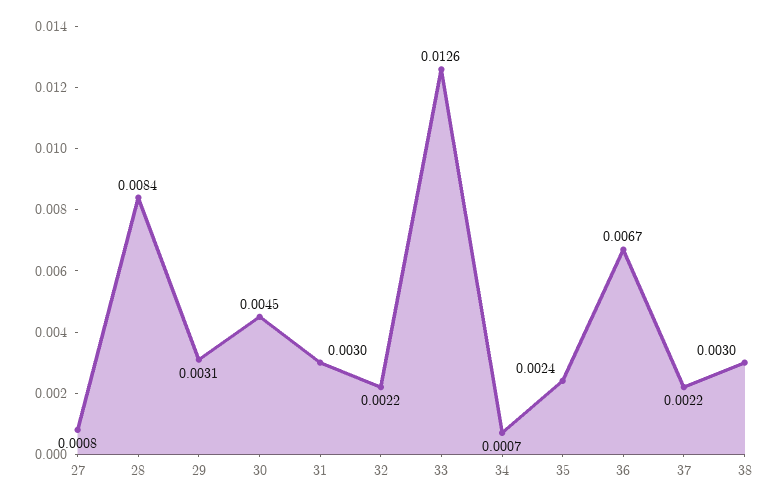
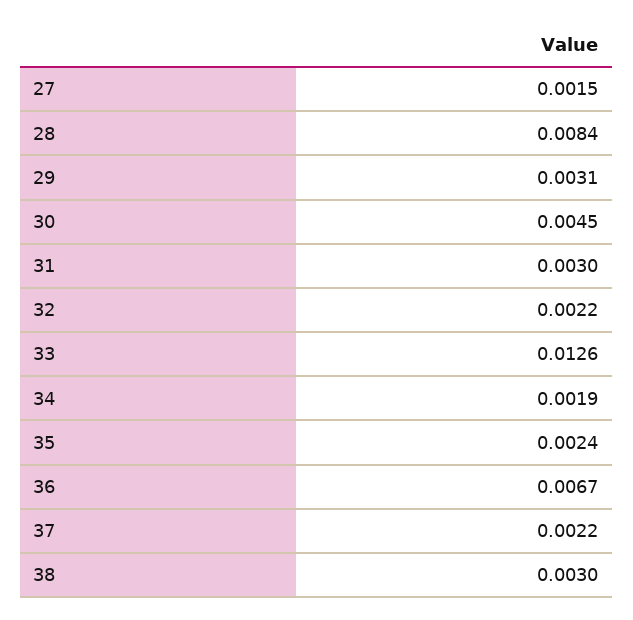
  {
-   "27": 0.0008,
+   "27": 0.0015,
    "28": 0.0084,
    "29": 0.0031,
    "30": 0.0045,
    "31": 0.003,
    "32": 0.0022,
    "33": 0.0126,
-   "34": 0.0007,
+   "34": 0.0019,
    "35": 0.0024,
    "36": 0.0067,
    "37": 0.0022,
    "38": 0.003
  }

